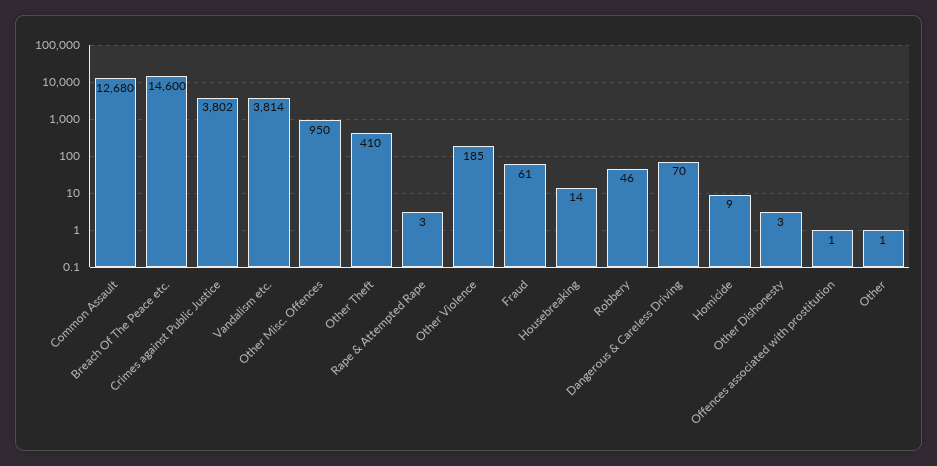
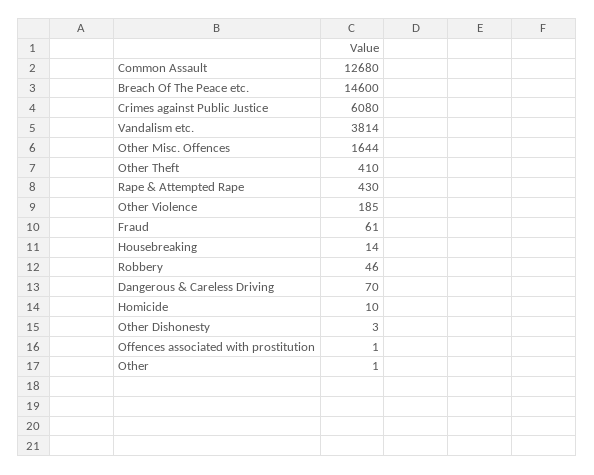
  {
    "Common Assault": 12680,
    "Breach Of The Peace etc.": 14600,
-   "Crimes against Public Justice": 3802,
+   "Crimes against Public Justice": 6080,
    "Vandalism etc.": 3814,
-   "Other Misc. Offences": 950,
+   "Other Misc. Offences": 1644,
    "Other Theft": 410,
-   "Rape & Attempted Rape": 3,
+   "Rape & Attempted Rape": 430,
    "Other Violence": 185,
    "Fraud": 61,
    "Housebreaking": 14,
    "Robbery": 46,
    "Dangerous & Careless Driving": 70,
-   "Homicide": 9,
+   "Homicide": 10,
    "Other Dishonesty": 3,
    "Offences associated with prostitution": 1,
    "Other": 1
  }

